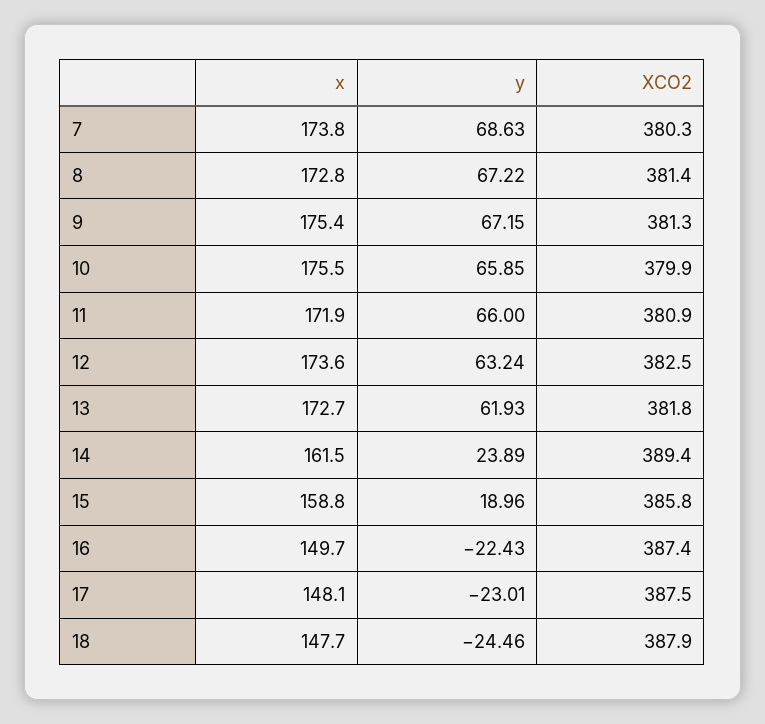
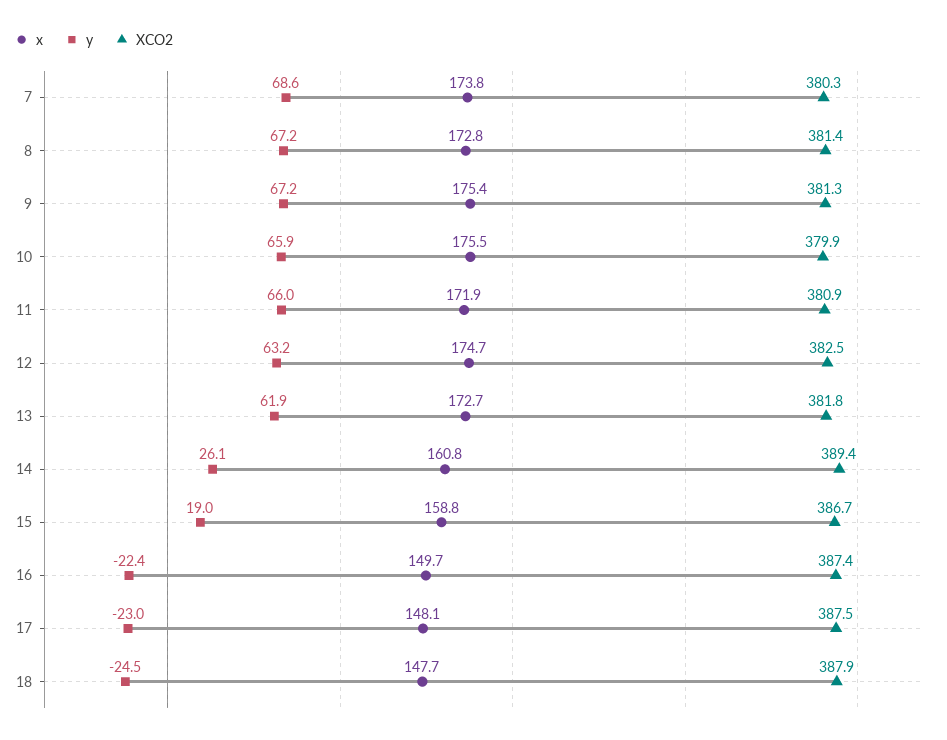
  {
    "x": {
      "7": 173.8,
      "8": 172.8,
      "9": 175.4,
      "10": 175.5,
      "11": 171.9,
-     "12": 173.6,
+     "12": 174.7,
      "13": 172.7,
-     "14": 161.5,
+     "14": 160.8,
      "15": 158.8,
      "16": 149.7,
      "17": 148.1,
      "18": 147.7
    },
    "y": {
      "7": 68.63,
      "8": 67.22,
      "9": 67.15,
      "10": 65.85,
      "11": 66,
      "12": 63.24,
      "13": 61.93,
-     "14": 23.89,
+     "14": 26.1,
      "15": 18.96,
      "16": -22.43,
      "17": -23.01,
      "18": -24.46
    },
    "XCO2": {
      "7": 380.3,
      "8": 381.4,
      "9": 381.3,
      "10": 379.9,
      "11": 380.9,
      "12": 382.5,
      "13": 381.8,
      "14": 389.4,
-     "15": 385.8,
+     "15": 386.7,
      "16": 387.4,
      "17": 387.5,
      "18": 387.9
    }
  }

